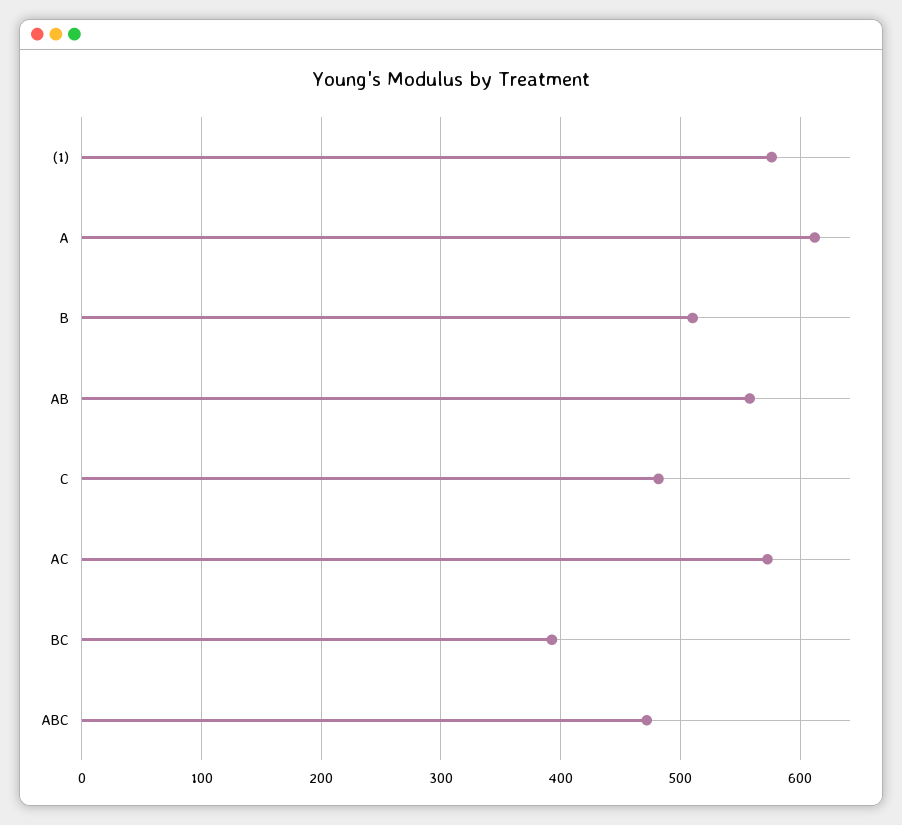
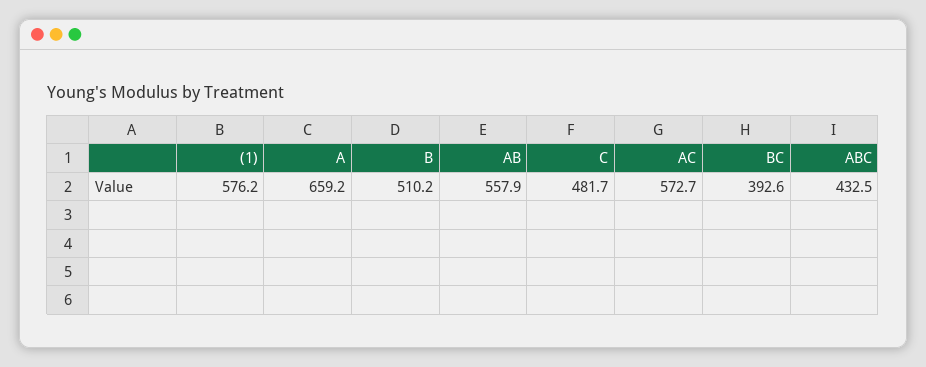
  {
    "(1)": 576.2,
-   "A": 610,
+   "A": 659.2,
    "B": 510.2,
    "AB": 557.9,
    "C": 481.7,
    "AC": 572.7,
    "BC": 392.6,
-   "ABC": 470
+   "ABC": 432.5
  }

